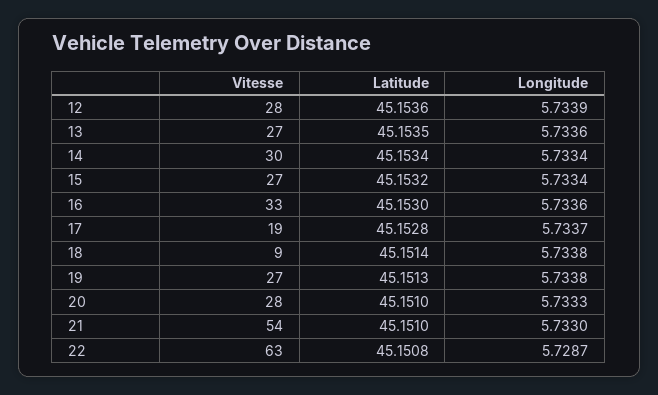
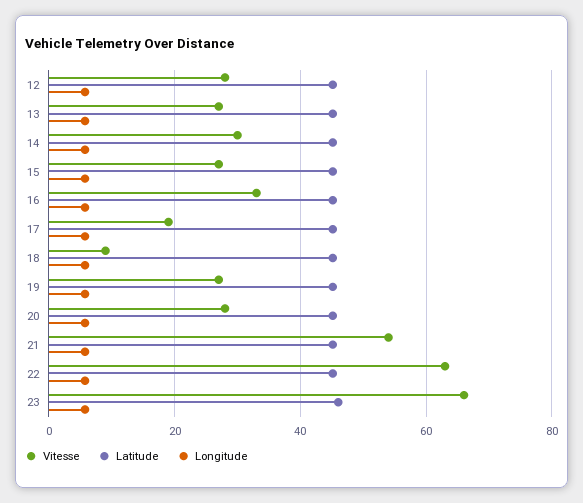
  {
    "Vitesse": {
      "12": 28,
      "13": 27,
      "14": 30,
      "15": 27,
      "16": 33,
      "17": 19,
      "18": 9,
      "19": 27,
      "20": 28,
      "21": 54,
-     "22": 63
+     "22": 63,
+     "23": 66
    },
    "Latitude": {
      "12": 45.1536,
      "13": 45.1535,
      "14": 45.1534,
      "15": 45.1532,
      "16": 45.153,
      "17": 45.1528,
      "18": 45.1514,
      "19": 45.1513,
      "20": 45.151,
      "21": 45.151,
-     "22": 45.1508
+     "22": 45.1508,
+     "23": 46
    },
    "Longitude": {
      "12": 5.7339,
      "13": 5.7336,
      "14": 5.7334,
      "15": 5.7334,
      "16": 5.7336,
      "17": 5.7337,
      "18": 5.7338,
      "19": 5.7338,
      "20": 5.7333,
      "21": 5.733,
-     "22": 5.7287
+     "22": 5.7287,
+     "23": 6
    }
  }

